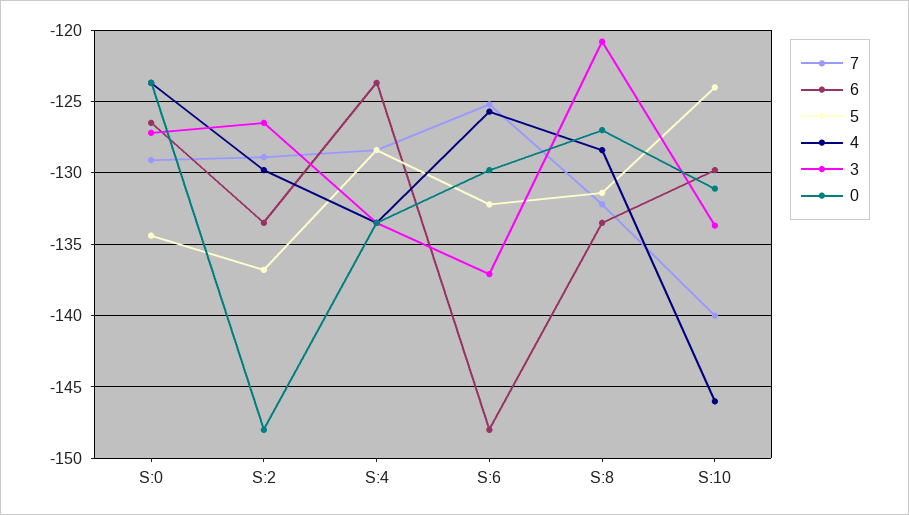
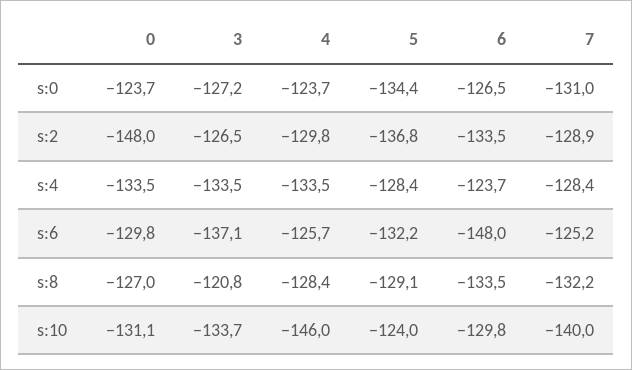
  {
    "7": {
-     "S:0": -129,
+     "S:0": -131,
      "S:2": -128.9,
      "S:4": -128.4,
      "S:6": -125.2,
      "S:8": -132.2,
      "S:10": -140
    },
    "6": {
      "S:0": -126.5,
      "S:2": -133.5,
      "S:4": -123.7,
      "S:6": -148,
      "S:8": -133.5,
      "S:10": -129.8
    },
    "5": {
      "S:0": -134.4,
      "S:2": -136.8,
      "S:4": -128.4,
      "S:6": -132.2,
-     "S:8": -131.5,
+     "S:8": -129.1,
      "S:10": -124
    },
    "4": {
      "S:0": -123.7,
      "S:2": -129.8,
      "S:4": -133.5,
      "S:6": -125.7,
      "S:8": -128.4,
      "S:10": -146
    },
    "3": {
      "S:0": -127.2,
      "S:2": -126.5,
      "S:4": -133.5,
      "S:6": -137.1,
      "S:8": -120.8,
      "S:10": -133.7
    },
    "0": {
      "S:0": -123.7,
      "S:2": -148,
      "S:4": -133.5,
      "S:6": -129.8,
      "S:8": -127,
      "S:10": -131.1
    }
  }

